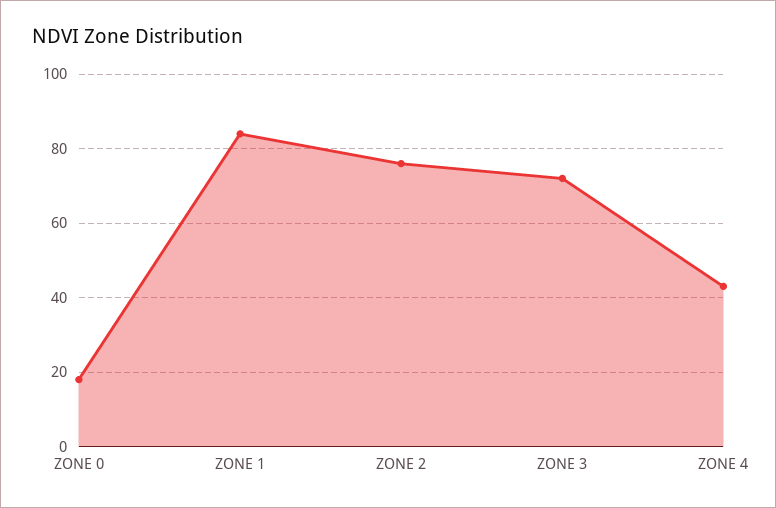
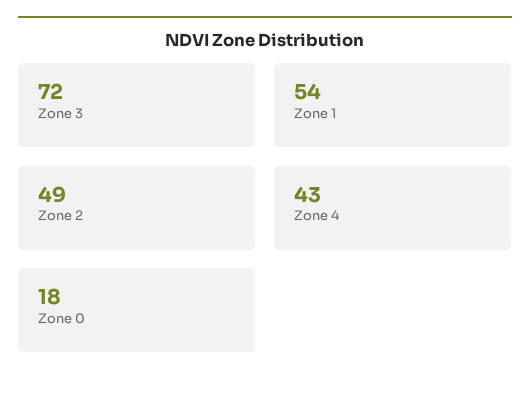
  {
    "ZONE 0": 18,
-   "ZONE 1": 85,
+   "ZONE 1": 54,
-   "ZONE 2": 75,
+   "ZONE 2": 49,
    "ZONE 3": 72,
    "ZONE 4": 43
  }

